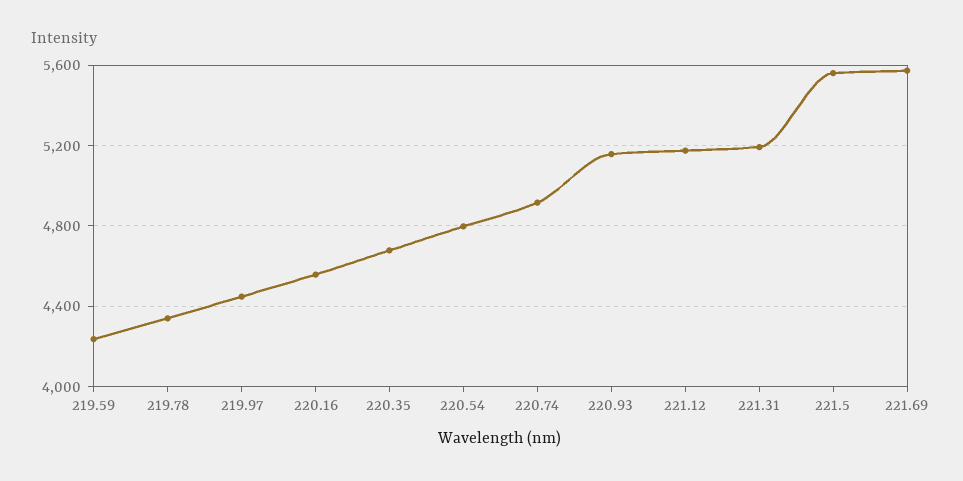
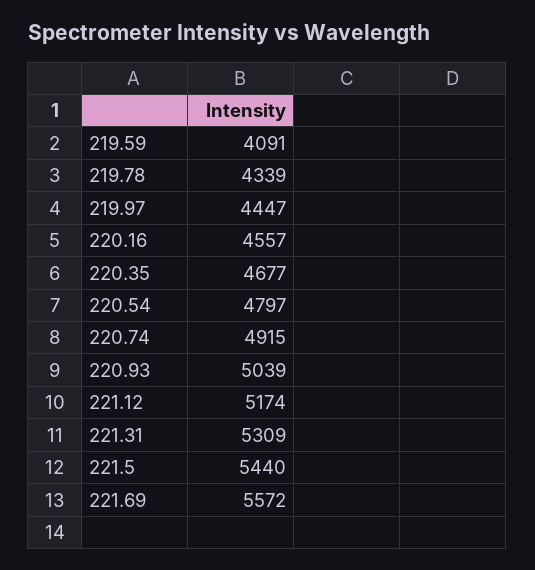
  {
-   "219.59": 4250,
+   "219.59": 4091,
    "219.78": 4339,
    "219.97": 4447,
    "220.16": 4557,
    "220.35": 4677,
    "220.54": 4797,
    "220.74": 4915,
-   "220.93": 5150,
+   "220.93": 5039,
    "221.12": 5174,
-   "221.31": 5200,
+   "221.31": 5309,
-   "221.5": 5550,
+   "221.5": 5440,
    "221.69": 5572
  }

